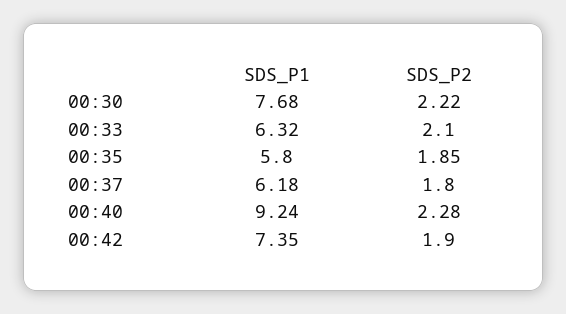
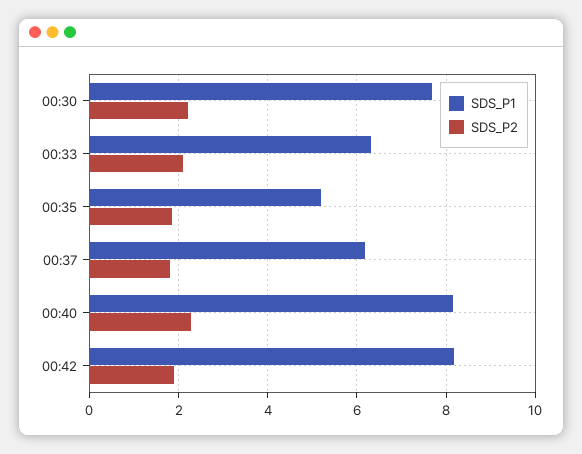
  {
    "SDS_P1": {
      "00:30": 7.68,
      "00:33": 6.32,
-     "00:35": 5.8,
+     "00:35": 5.2,
      "00:37": 6.18,
-     "00:40": 9.24,
+     "00:40": 8.2,
-     "00:42": 7.35
+     "00:42": 8.2
    },
    "SDS_P2": {
      "00:30": 2.22,
      "00:33": 2.1,
      "00:35": 1.85,
      "00:37": 1.8,
      "00:40": 2.28,
      "00:42": 1.9
    }
  }

